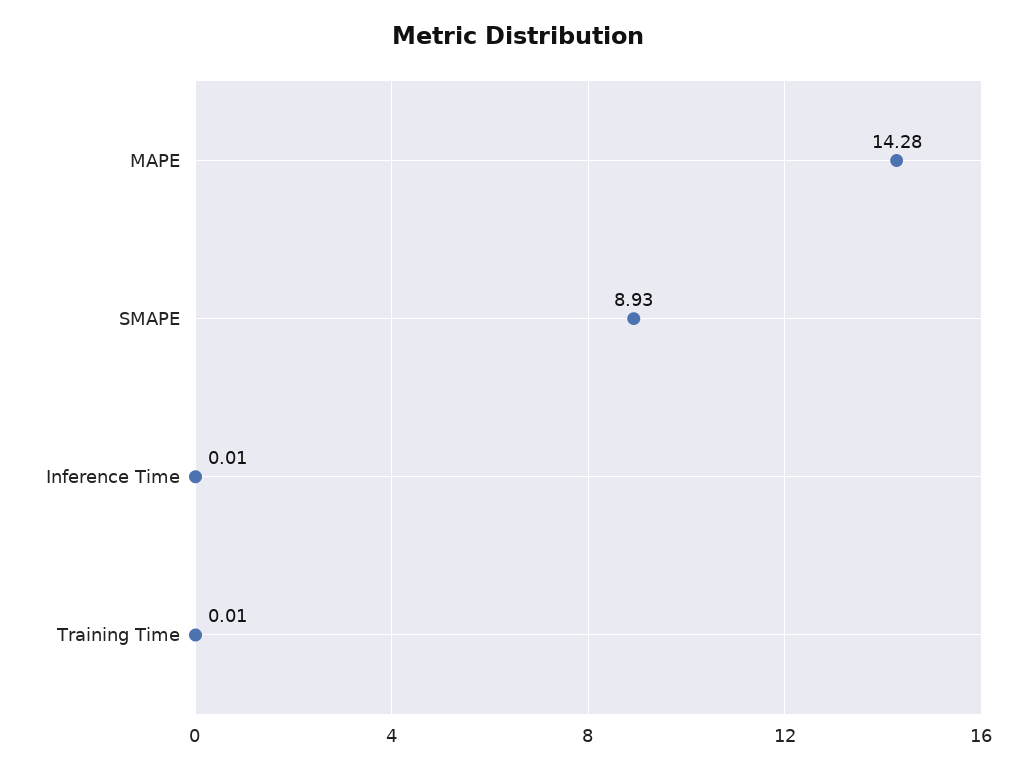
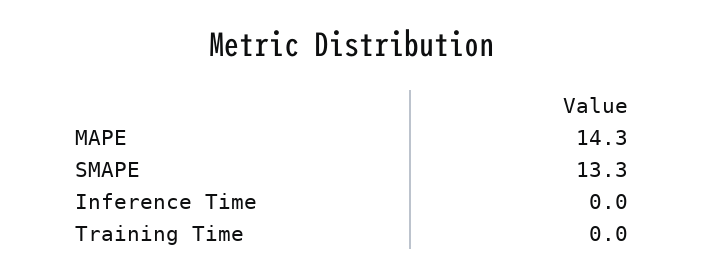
  {
    "MAPE": 14.28,
-   "SMAPE": 8.93,
+   "SMAPE": 13.3,
    "Inference Time": 0.01,
    "Training Time": 0.01
  }

